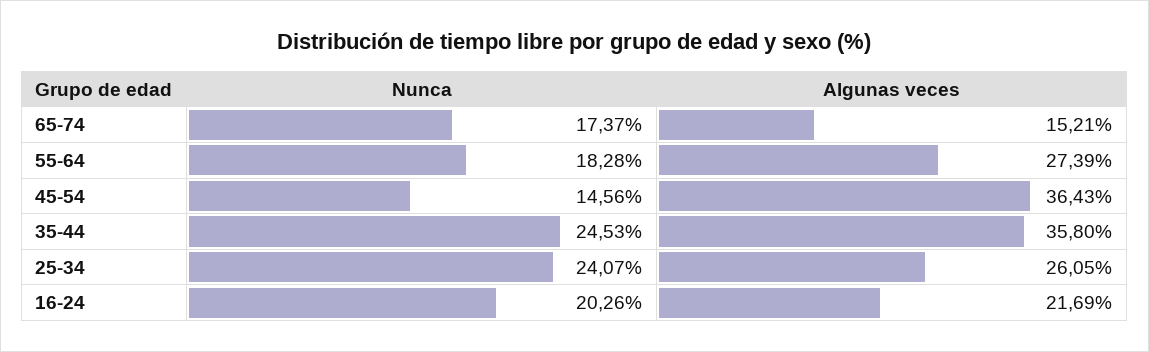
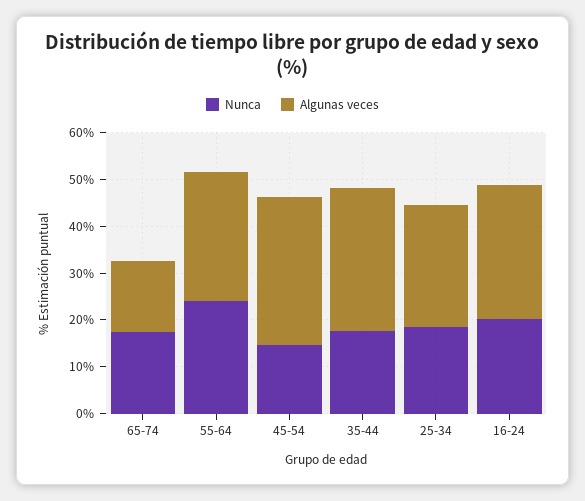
  {
    "Nunca": {
      "65-74": 17.37,
-     "55-64": 18.28,
+     "55-64": 24,
      "45-54": 14.56,
-     "35-44": 24.53,
+     "35-44": 18,
-     "25-34": 24.07,
+     "25-34": 18,
      "16-24": 20.26
    },
    "Algunas veces": {
      "65-74": 15.21,
      "55-64": 27.39,
-     "45-54": 36.43,
+     "45-54": 32,
-     "35-44": 35.8,
+     "35-44": 30,
      "25-34": 26.05,
-     "16-24": 21.69
+     "16-24": 28
    }
  }

